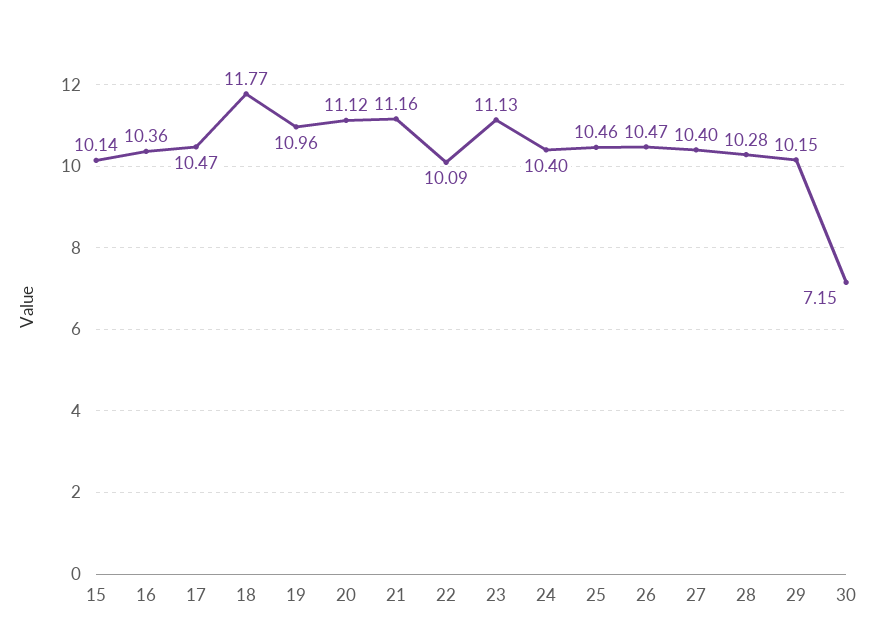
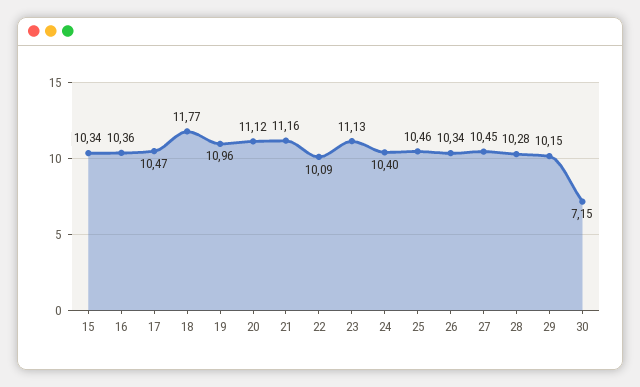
  {
-   "15": 10.14,
+   "15": 10.34,
    "16": 10.36,
    "17": 10.47,
    "18": 11.77,
    "19": 10.96,
    "20": 11.12,
    "21": 11.16,
    "22": 10.09,
    "23": 11.13,
    "24": 10.4,
    "25": 10.46,
-   "26": 10.47,
+   "26": 10.34,
-   "27": 10.4,
+   "27": 10.45,
    "28": 10.28,
    "29": 10.15,
    "30": 7.15
  }

